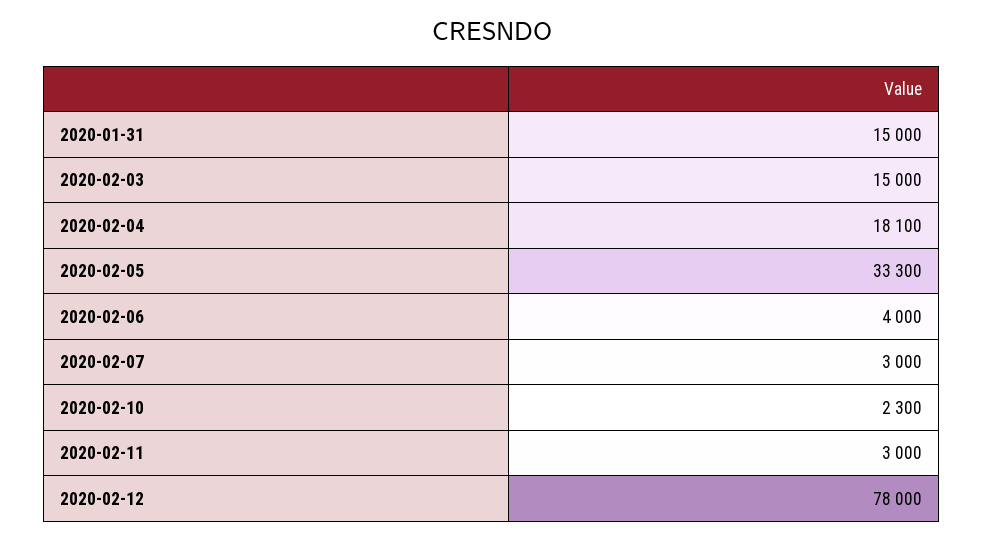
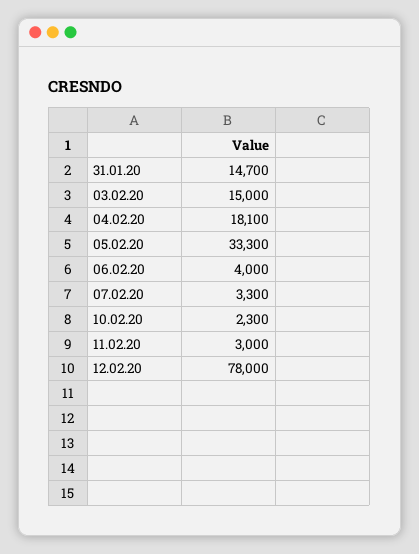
  {
-   "2020-01-31": 15000,
+   "2020-01-31": 14700,
    "2020-02-03": 15000,
    "2020-02-04": 18100,
    "2020-02-05": 33300,
    "2020-02-06": 4000,
-   "2020-02-07": 3000,
+   "2020-02-07": 3300,
    "2020-02-10": 2300,
    "2020-02-11": 3000,
    "2020-02-12": 78000
  }

